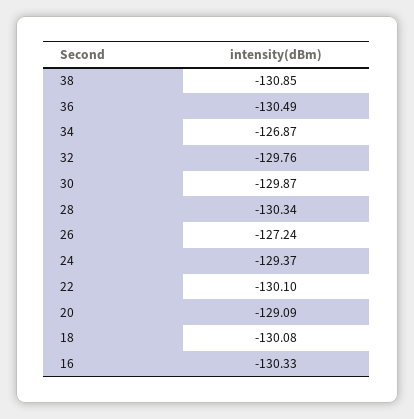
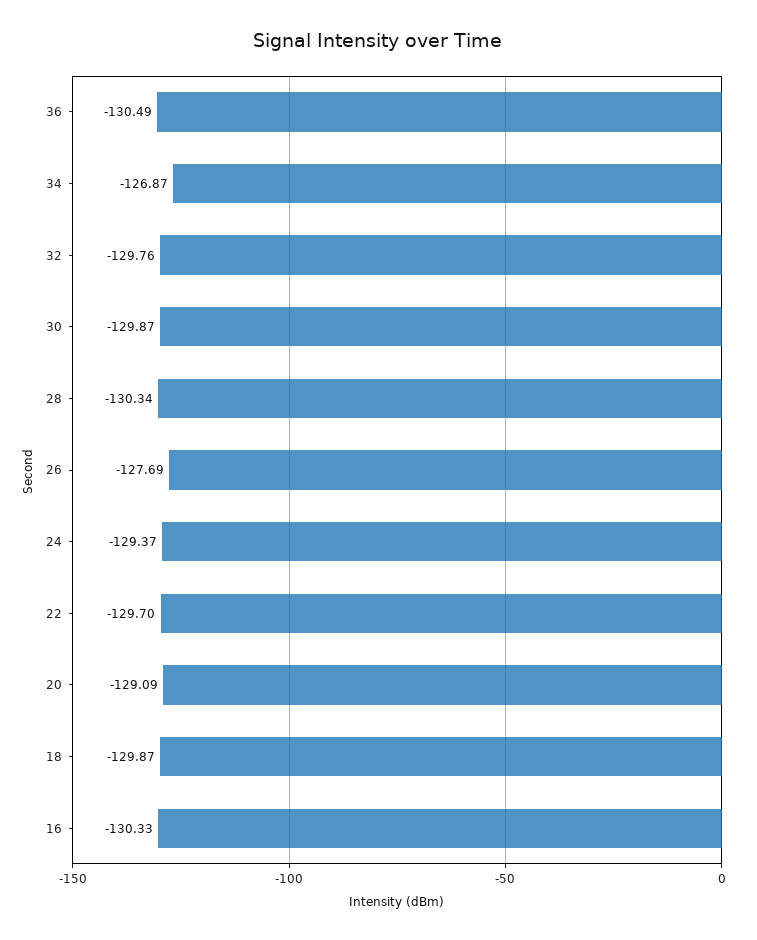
  {
-   "38": -130.85,
    "36": -130.49,
    "34": -126.87,
    "32": -129.76,
    "30": -129.87,
    "28": -130.34,
-   "26": -127.24,
+   "26": -127.69,
    "24": -129.37,
-   "22": -130.1,
+   "22": -129.7,
    "20": -129.09,
-   "18": -130.08,
+   "18": -129.87,
    "16": -130.33
  }

